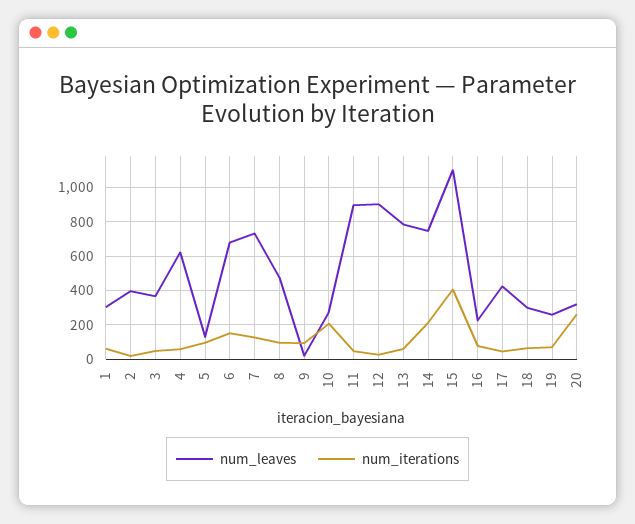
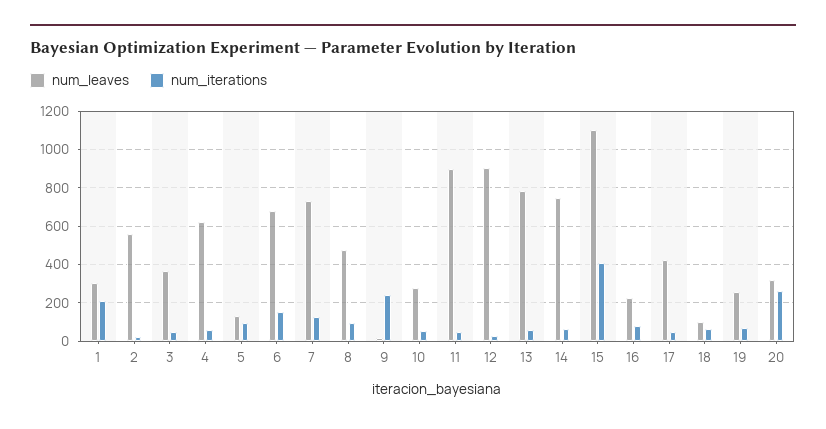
  {
    "num_leaves": {
      "1": 300,
-     "2": 400,
+     "2": 550,
      "3": 350,
      "4": 600,
      "5": 150,
      "6": 700,
      "7": 750,
      "8": 500,
      "9": 0,
      "10": 300,
      "11": 900,
      "12": 900,
      "13": 800,
      "14": 750,
      "15": 1100,
      "16": 250,
      "17": 400,
-     "18": 300,
+     "18": 100,
      "19": 250,
      "20": 300
    },
    "num_iterations": {
-     "1": 50,
+     "1": 200,
      "2": 0,
      "3": 50,
      "4": 50,
      "5": 100,
      "6": 150,
      "7": 150,
      "8": 100,
-     "9": 100,
+     "9": 250,
-     "10": 200,
+     "10": 50,
      "11": 50,
      "12": 50,
      "13": 50,
-     "14": 200,
+     "14": 50,
      "15": 400,
      "16": 100,
      "17": 50,
      "18": 50,
      "19": 50,
      "20": 250
    }
  }

